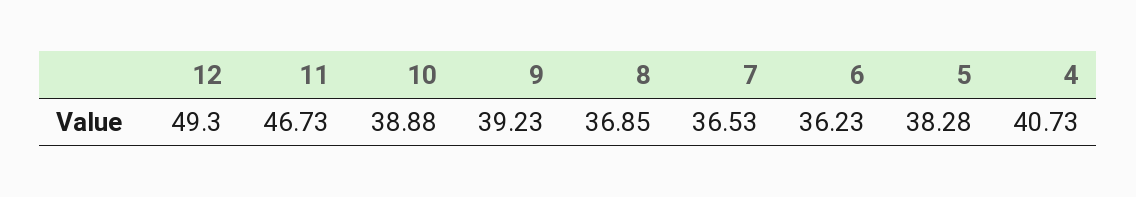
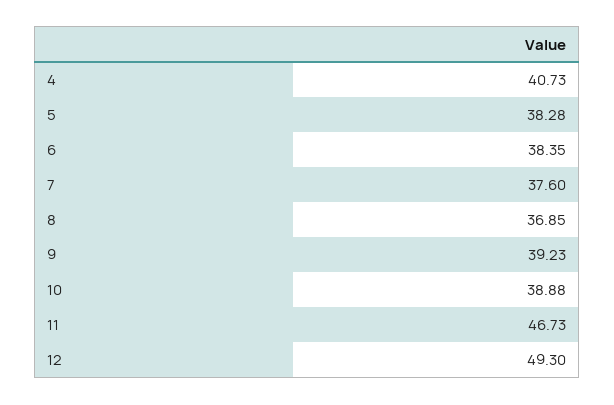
  {
    "12": 49.3,
    "11": 46.73,
    "10": 38.88,
    "9": 39.23,
    "8": 36.85,
-   "7": 36.53,
+   "7": 37.6,
-   "6": 36.23,
+   "6": 38.35,
    "5": 38.28,
    "4": 40.73
  }

